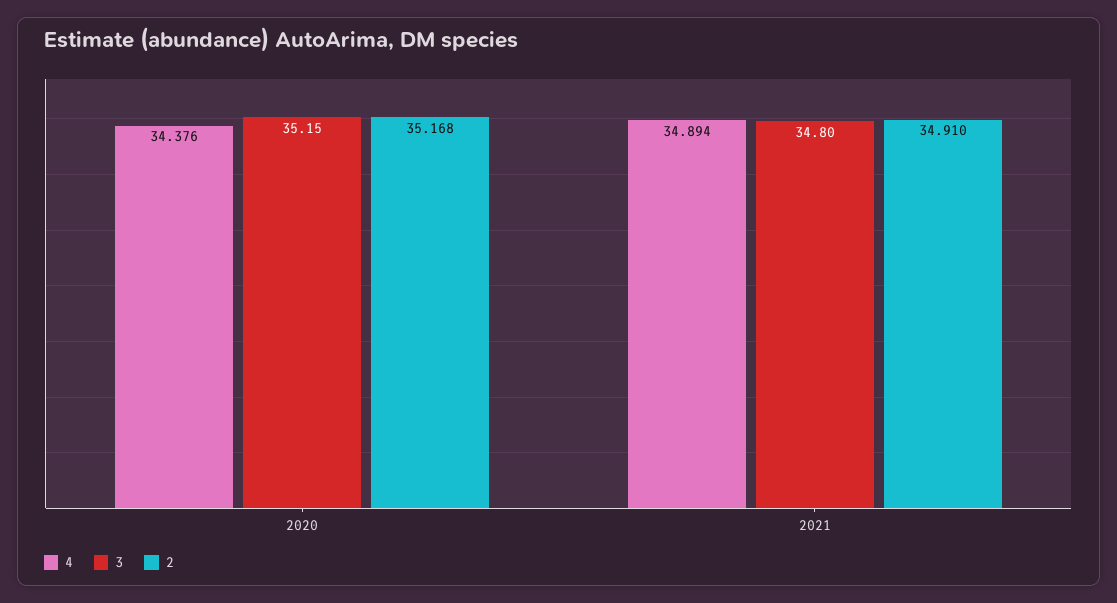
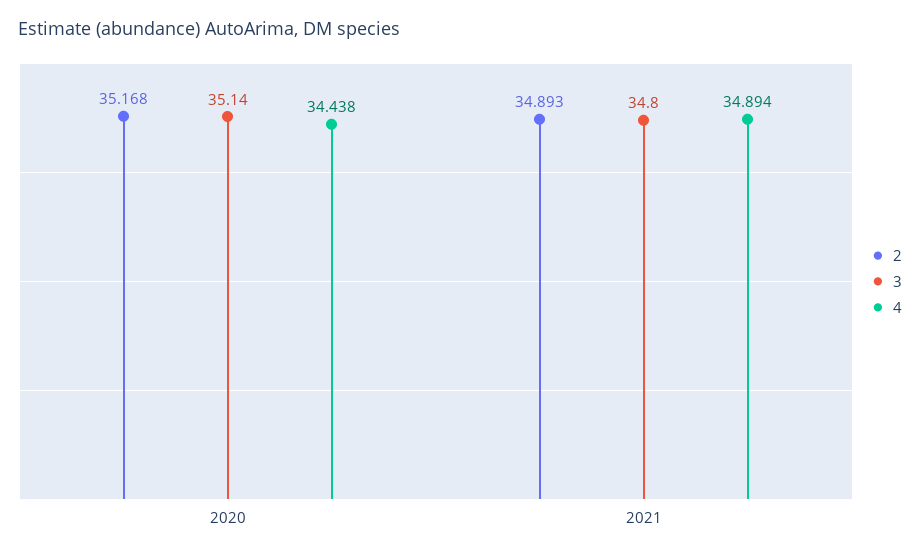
  {
    "4": {
-     "2020": 34.376,
+     "2020": 34.438,
      "2021": 34.894
    },
    "3": {
-     "2020": 35.15,
+     "2020": 35.14,
      "2021": 34.8
    },
    "2": {
      "2020": 35.168,
-     "2021": 34.91
+     "2021": 34.893
    }
  }

